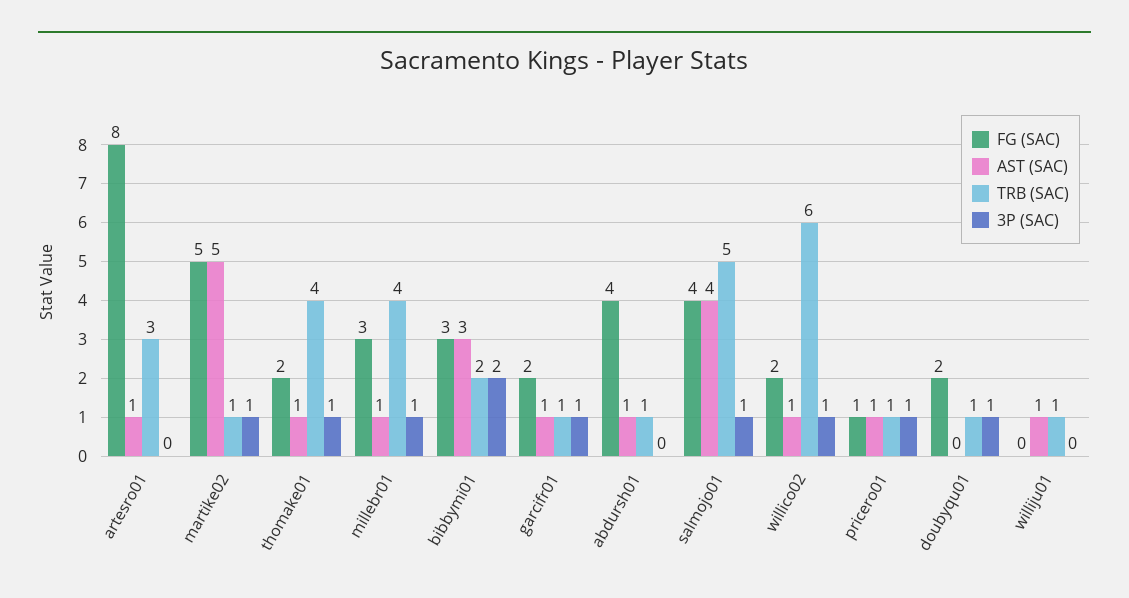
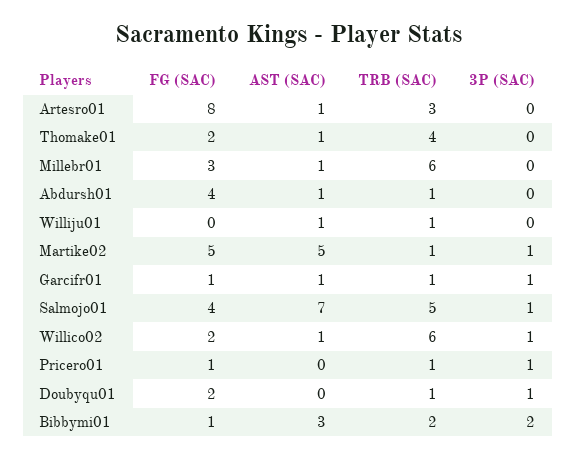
  {
    "FG (SAC)": {
      "artesro01": 8,
      "martike02": 5,
      "thomake01": 2,
      "millebr01": 3,
-     "bibbymi01": 3,
+     "bibbymi01": 1,
-     "garcifr01": 2,
+     "garcifr01": 1,
      "abdursh01": 4,
      "salmojo01": 4,
      "willico02": 2,
      "pricero01": 1,
      "doubyqu01": 2,
      "williju01": 0
    },
    "AST (SAC)": {
      "artesro01": 1,
      "martike02": 5,
      "thomake01": 1,
      "millebr01": 1,
      "bibbymi01": 3,
      "garcifr01": 1,
      "abdursh01": 1,
-     "salmojo01": 4,
+     "salmojo01": 7,
      "willico02": 1,
-     "pricero01": 1,
+     "pricero01": 0,
      "doubyqu01": 0,
      "williju01": 1
    },
    "TRB (SAC)": {
      "artesro01": 3,
      "martike02": 1,
      "thomake01": 4,
-     "millebr01": 4,
+     "millebr01": 6,
      "bibbymi01": 2,
      "garcifr01": 1,
      "abdursh01": 1,
      "salmojo01": 5,
      "willico02": 6,
      "pricero01": 1,
      "doubyqu01": 1,
      "williju01": 1
    },
    "3P (SAC)": {
      "artesro01": 0,
      "martike02": 1,
-     "thomake01": 1,
+     "thomake01": 0,
-     "millebr01": 1,
+     "millebr01": 0,
      "bibbymi01": 2,
      "garcifr01": 1,
      "abdursh01": 0,
      "salmojo01": 1,
      "willico02": 1,
      "pricero01": 1,
      "doubyqu01": 1,
      "williju01": 0
    }
  }

